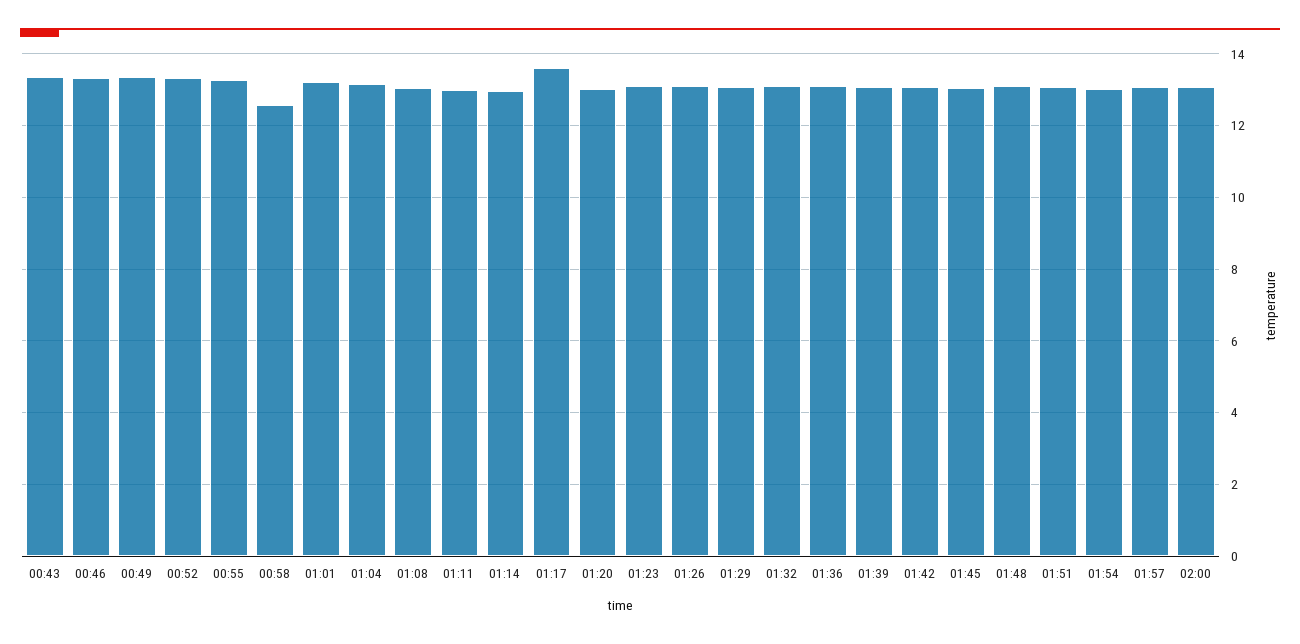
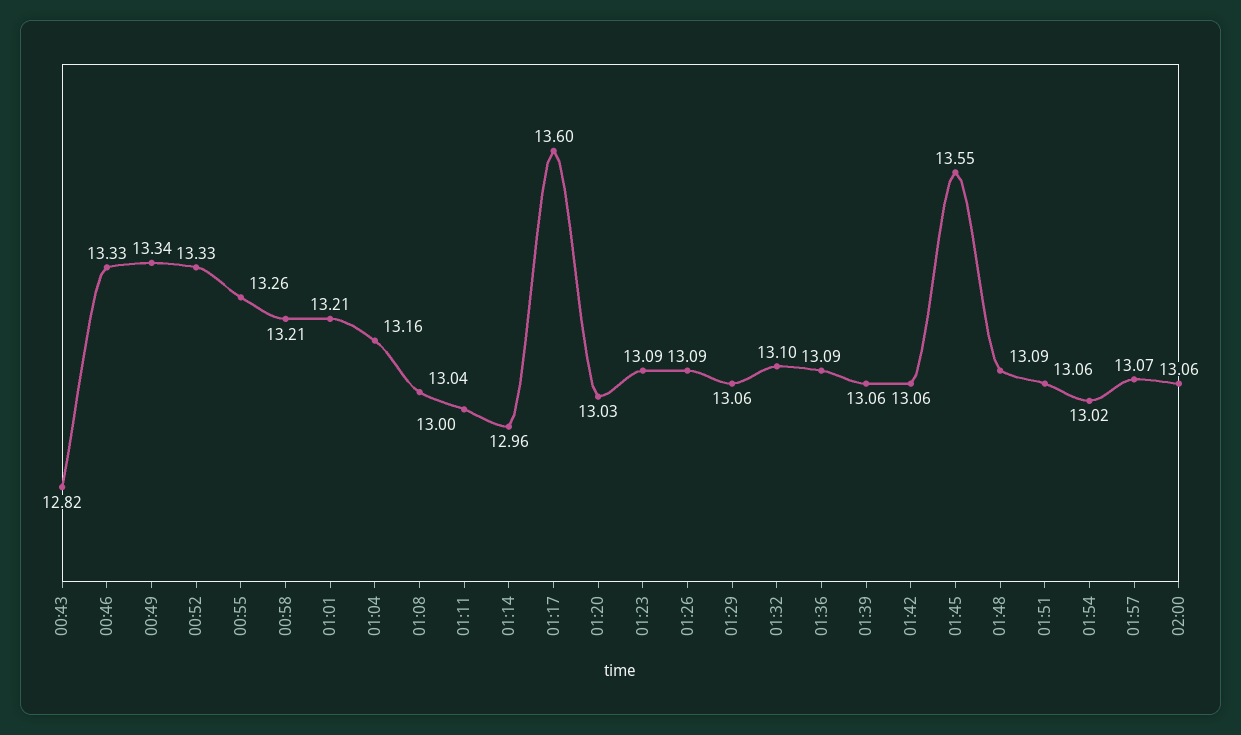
  {
-   "00:43": 13.4,
+   "00:43": 12.82,
    "00:46": 13.33,
    "00:49": 13.34,
    "00:52": 13.33,
    "00:55": 13.26,
-   "00:58": 12.6,
+   "00:58": 13.21,
    "01:01": 13.21,
    "01:04": 13.16,
    "01:08": 13.04,
    "01:11": 13,
    "01:14": 12.96,
    "01:17": 13.6,
    "01:20": 13.03,
    "01:23": 13.09,
    "01:26": 13.09,
    "01:29": 13.06,
    "01:32": 13.1,
    "01:36": 13.09,
    "01:39": 13.06,
    "01:42": 13.06,
-   "01:45": 13,
+   "01:45": 13.55,
    "01:48": 13.09,
    "01:51": 13.06,
    "01:54": 13.02,
    "01:57": 13.07,
    "02:00": 13.06
  }

